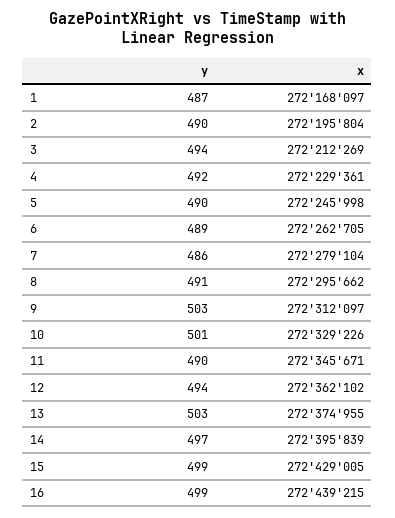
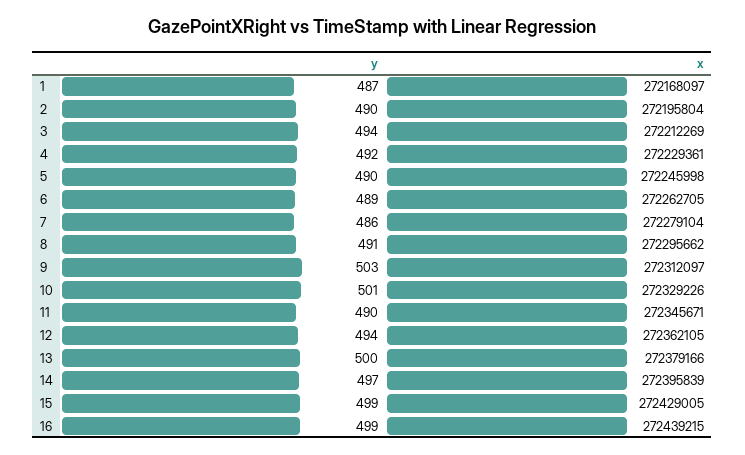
  {
    "y": {
      "1": 487,
      "2": 490,
      "3": 494,
      "4": 492,
      "5": 490,
      "6": 489,
      "7": 486,
      "8": 491,
      "9": 503,
      "10": 501,
      "11": 490,
      "12": 494,
-     "13": 503,
+     "13": 500,
      "14": 497,
      "15": 499,
      "16": 499
    },
    "x": {
      "1": 272168097,
      "2": 272195804,
      "3": 272212269,
      "4": 272229361,
      "5": 272245998,
      "6": 272262705,
      "7": 272279104,
      "8": 272295662,
      "9": 272312097,
      "10": 272329226,
      "11": 272345671,
-     "12": 272362102,
+     "12": 272362105,
-     "13": 272374955,
+     "13": 272379166,
      "14": 272395839,
      "15": 272429005,
      "16": 272439215
    }
  }

